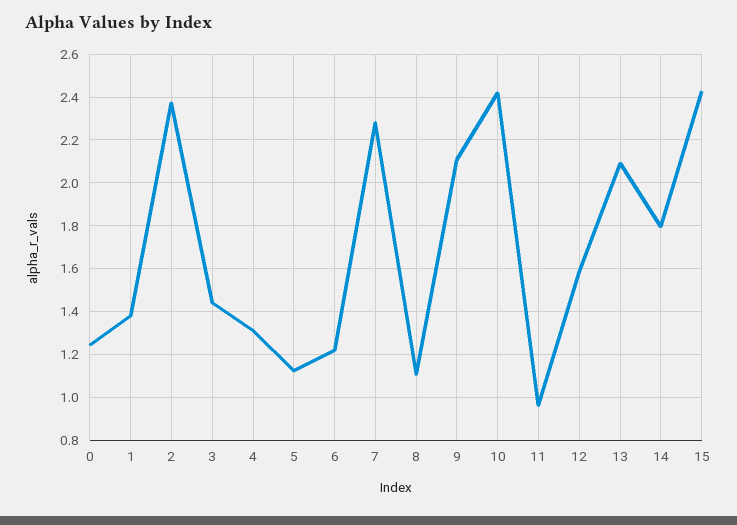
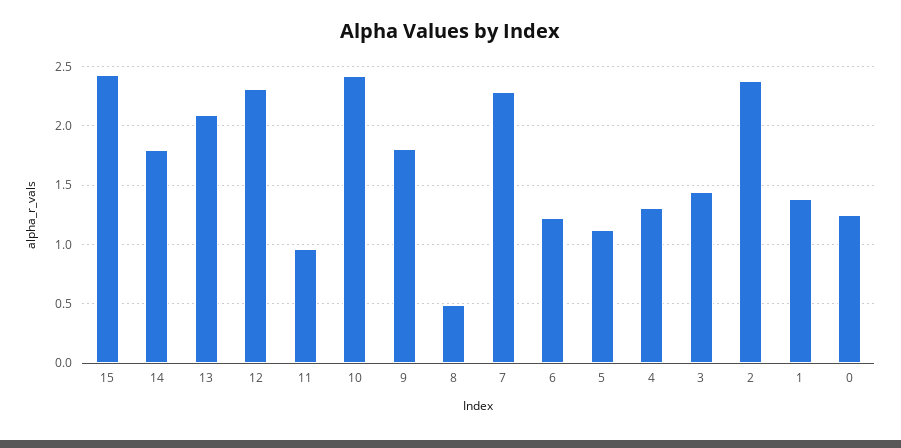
  {
    "0": 1.25,
    "1": 1.4,
    "2": 2.35,
    "3": 1.45,
    "4": 1.3,
    "5": 1.1,
    "6": 1.2,
    "7": 2.3,
-   "8": 1.1,
+   "8": 0.5,
-   "9": 2.1,
+   "9": 1.8,
    "10": 2.4,
    "11": 0.95,
-   "12": 1.6,
+   "12": 2.3,
    "13": 2.1,
    "14": 1.8,
    "15": 2.45
  }

